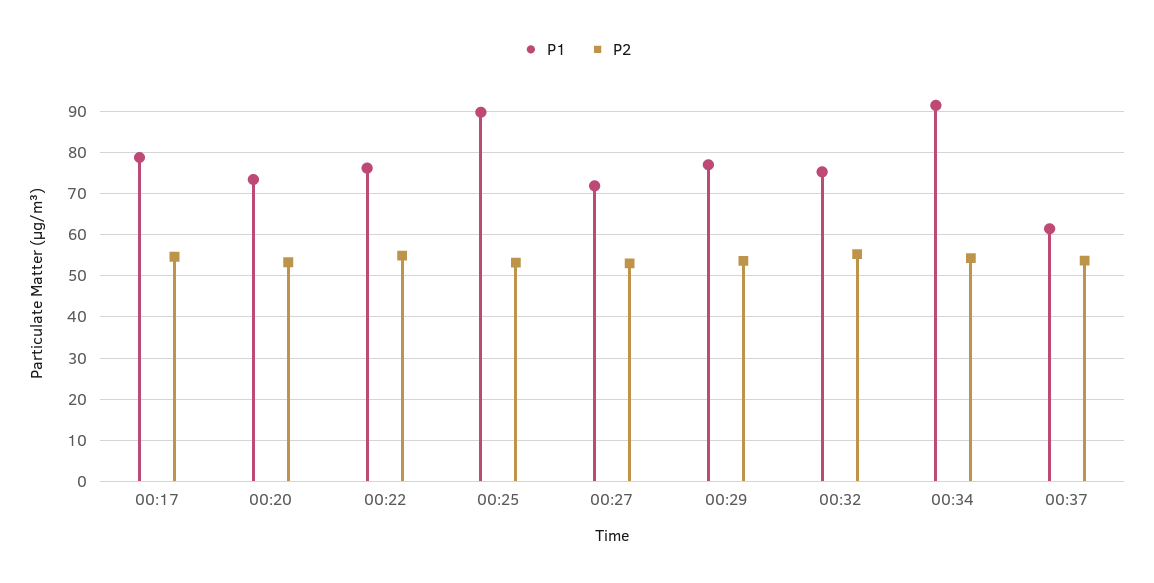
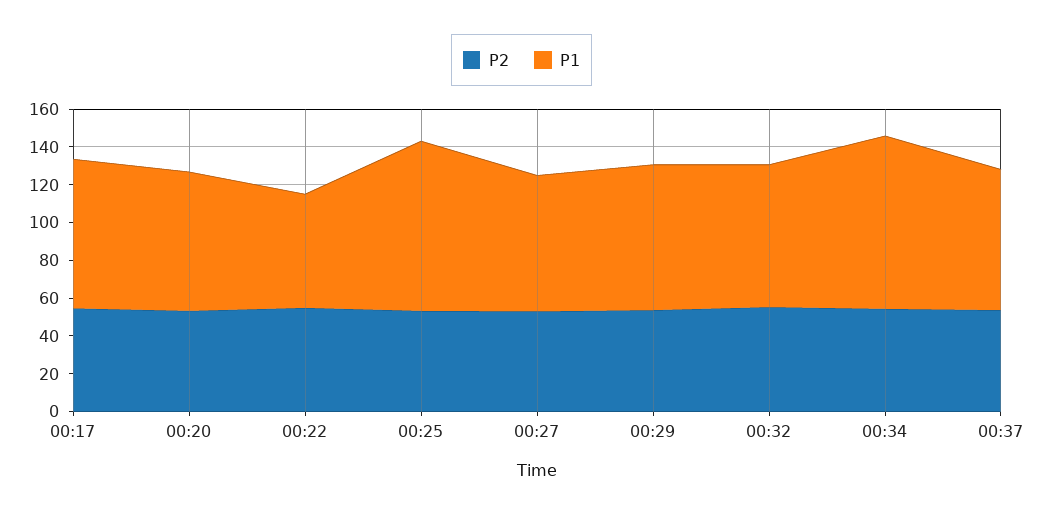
  {
    "P1": {
      "00:17": 78,
      "00:20": 74,
-     "00:22": 76,
+     "00:22": 60,
      "00:25": 90,
      "00:27": 72,
      "00:29": 78,
      "00:32": 76,
      "00:34": 92,
-     "00:37": 62
+     "00:37": 75
    },
    "P2": {
      "00:17": 54,
      "00:20": 54,
      "00:22": 54,
      "00:25": 54,
      "00:27": 54,
      "00:29": 54,
      "00:32": 56,
      "00:34": 54,
      "00:37": 54
    }
  }

